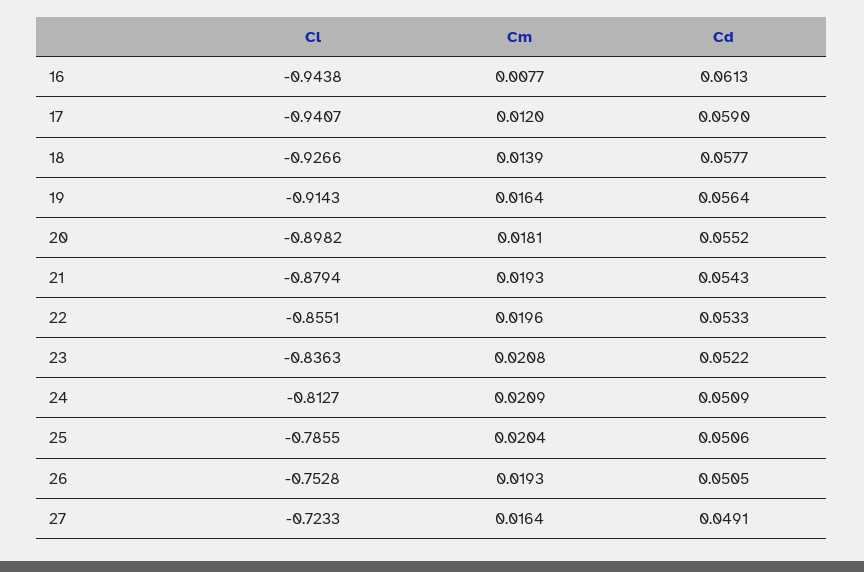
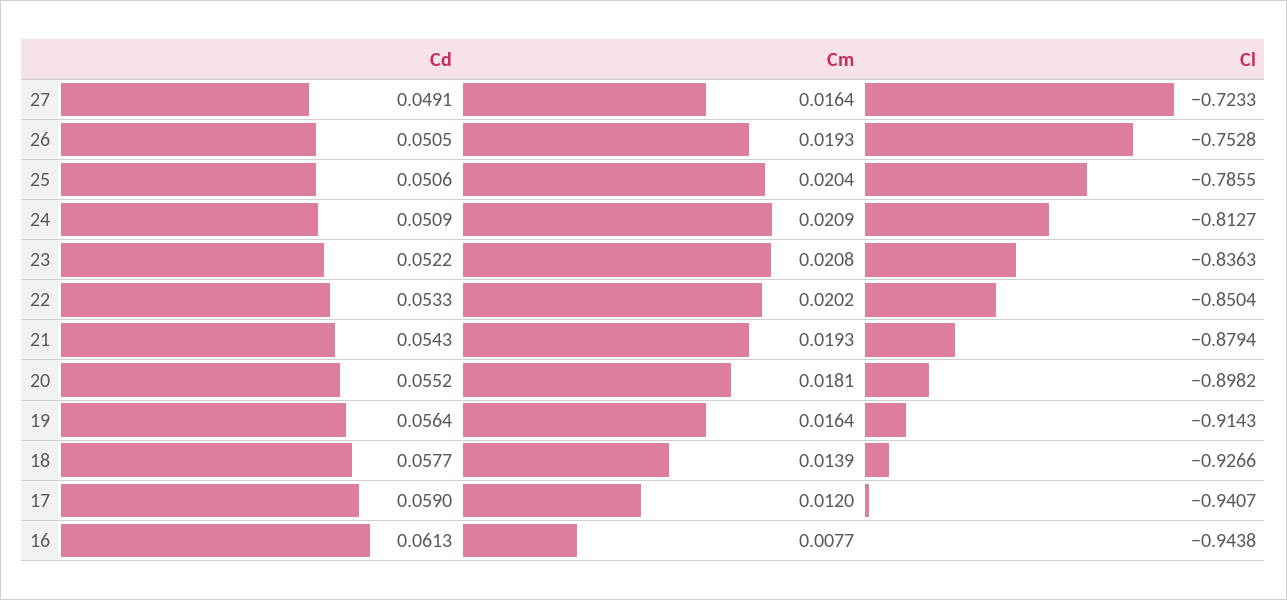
  {
    "Cl": {
      "16": -0.9438,
      "17": -0.9407,
      "18": -0.9266,
      "19": -0.9143,
      "20": -0.8982,
      "21": -0.8794,
-     "22": -0.8551,
+     "22": -0.8504,
      "23": -0.8363,
      "24": -0.8127,
      "25": -0.7855,
      "26": -0.7528,
      "27": -0.7233
    },
    "Cm": {
      "16": 0.0077,
      "17": 0.012,
      "18": 0.0139,
      "19": 0.0164,
      "20": 0.0181,
      "21": 0.0193,
-     "22": 0.0196,
+     "22": 0.0202,
      "23": 0.0208,
      "24": 0.0209,
      "25": 0.0204,
      "26": 0.0193,
      "27": 0.0164
    },
    "Cd": {
      "16": 0.0613,
      "17": 0.059,
      "18": 0.0577,
      "19": 0.0564,
      "20": 0.0552,
      "21": 0.0543,
      "22": 0.0533,
      "23": 0.0522,
      "24": 0.0509,
      "25": 0.0506,
      "26": 0.0505,
      "27": 0.0491
    }
  }

